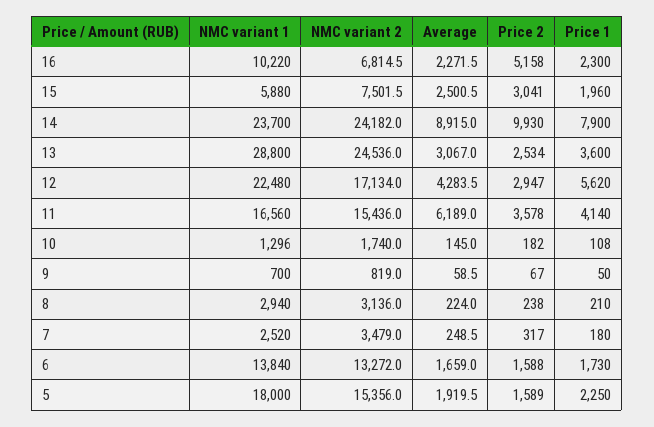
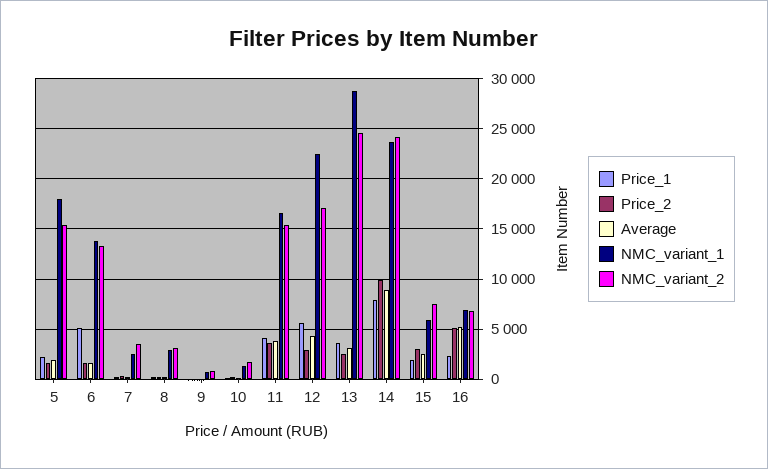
  {
    "NMC variant 1": {
-     "16": 10220,
+     "16": 7000,
      "15": 5880,
      "14": 23700,
      "13": 28800,
      "12": 22480,
      "11": 16560,
      "10": 1296,
      "9": 700,
      "8": 2940,
      "7": 2520,
      "6": 13840,
      "5": 18000
    },
    "NMC variant 2": {
      "16": 6814.5,
      "15": 7501.5,
      "14": 24182,
      "13": 24536,
      "12": 17134,
      "11": 15436,
      "10": 1740,
      "9": 819,
      "8": 3136,
      "7": 3479,
      "6": 13272,
      "5": 15356
    },
    "Average": {
-     "16": 2271.5,
+     "16": 5000,
      "15": 2500.5,
      "14": 8915,
      "13": 3067,
      "12": 4283.5,
-     "11": 6189,
+     "11": 4000,
      "10": 145,
      "9": 58.5,
      "8": 224,
      "7": 248.5,
      "6": 1659,
      "5": 1919.5
    },
    "Price 2": {
      "16": 5158,
      "15": 3041,
      "14": 9930,
      "13": 2534,
      "12": 2947,
      "11": 3578,
      "10": 182,
      "9": 67,
      "8": 238,
      "7": 317,
      "6": 1588,
      "5": 1589
    },
    "Price 1": {
      "16": 2300,
      "15": 1960,
      "14": 7900,
      "13": 3600,
      "12": 5620,
      "11": 4140,
      "10": 108,
      "9": 50,
      "8": 210,
      "7": 180,
-     "6": 1730,
+     "6": 5000,
      "5": 2250
    }
  }

